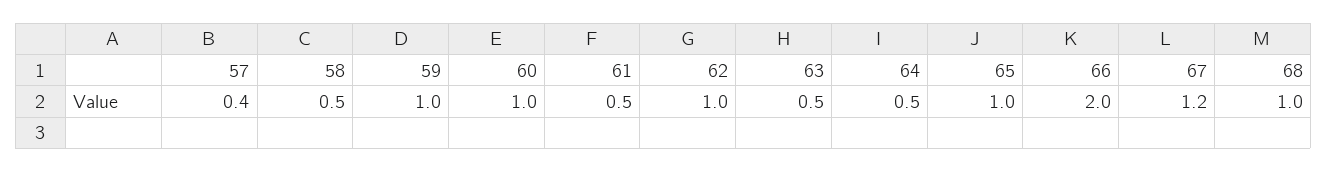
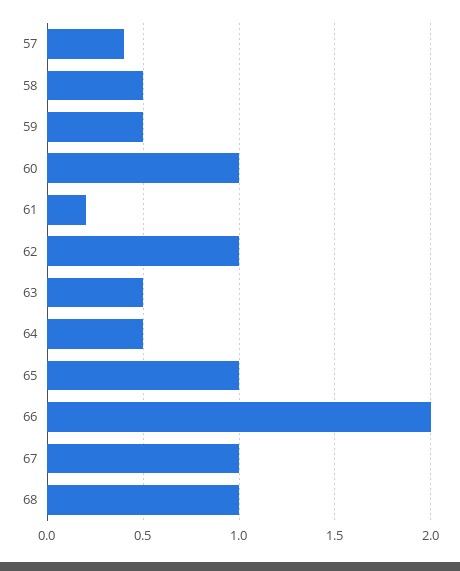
  {
    "57": 0.4,
    "58": 0.5,
-   "59": 1,
+   "59": 0.5,
    "60": 1,
-   "61": 0.5,
+   "61": 0.2,
    "62": 1,
    "63": 0.5,
    "64": 0.5,
    "65": 1,
    "66": 2,
-   "67": 1.2,
+   "67": 1,
    "68": 1
  }

